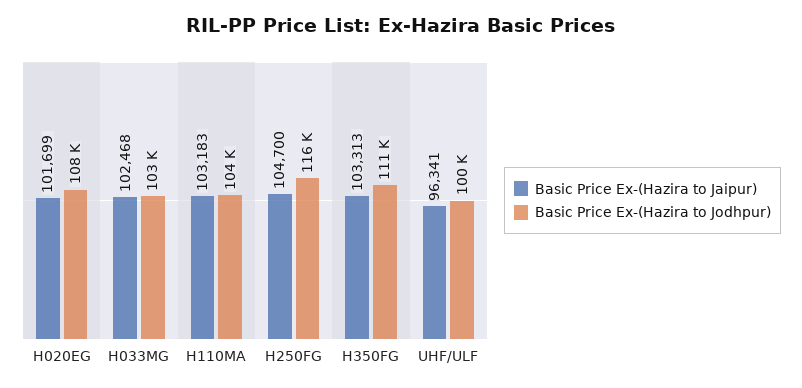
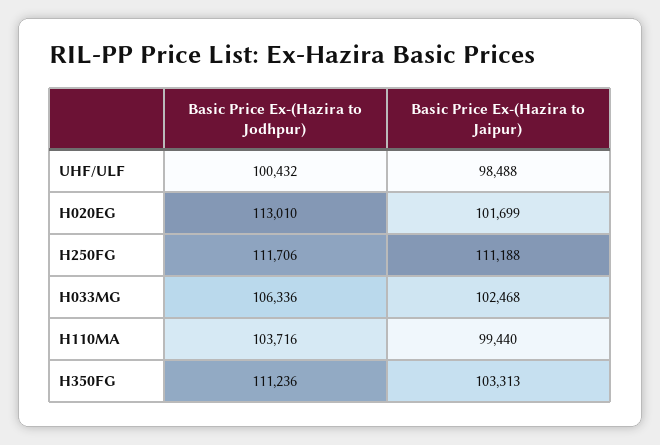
  {
    "Basic Price Ex-(Hazira to Jaipur)": {
      "H020EG": 101699,
      "H033MG": 102468,
-     "H110MA": 103183,
+     "H110MA": 99440,
-     "H250FG": 104700,
+     "H250FG": 111188,
      "H350FG": 103313,
-     "UHF/ULF": 96341
+     "UHF/ULF": 98488
    },
    "Basic Price Ex-(Hazira to Jodhpur)": {
-     "H020EG": 108000,
+     "H020EG": 113010,
-     "H033MG": 103000,
+     "H033MG": 106336,
      "H110MA": 103716,
-     "H250FG": 116000,
+     "H250FG": 111706,
      "H350FG": 111236,
      "UHF/ULF": 100432
    }
  }

